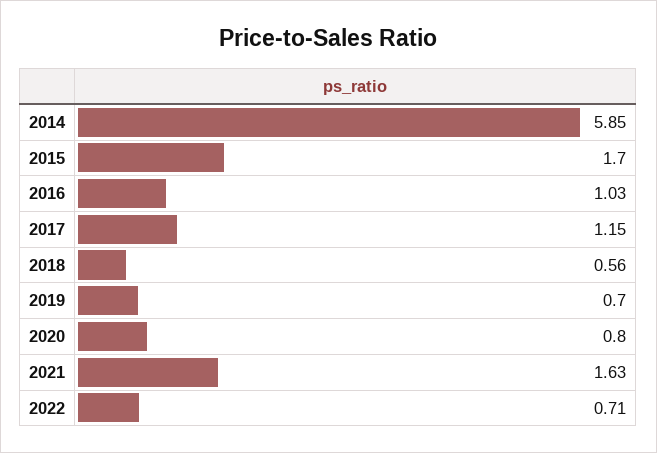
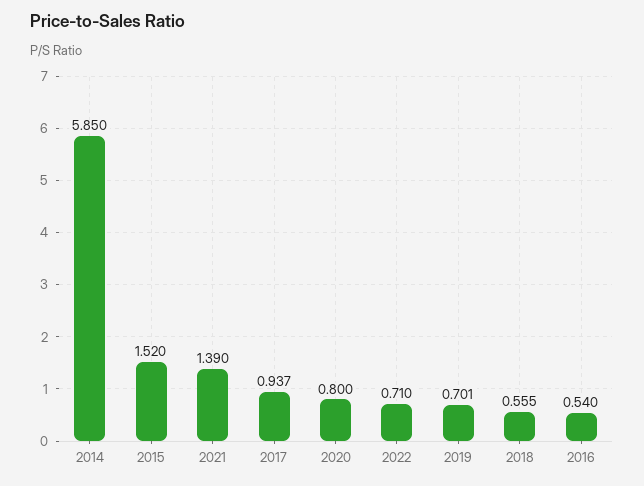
  {
    "2014": 5.85,
-   "2015": 1.7,
+   "2015": 1.52,
-   "2016": 1.03,
+   "2016": 0.54,
-   "2017": 1.15,
+   "2017": 0.937,
    "2018": 0.555,
    "2019": 0.701,
    "2020": 0.8,
-   "2021": 1.63,
+   "2021": 1.39,
    "2022": 0.71
  }

